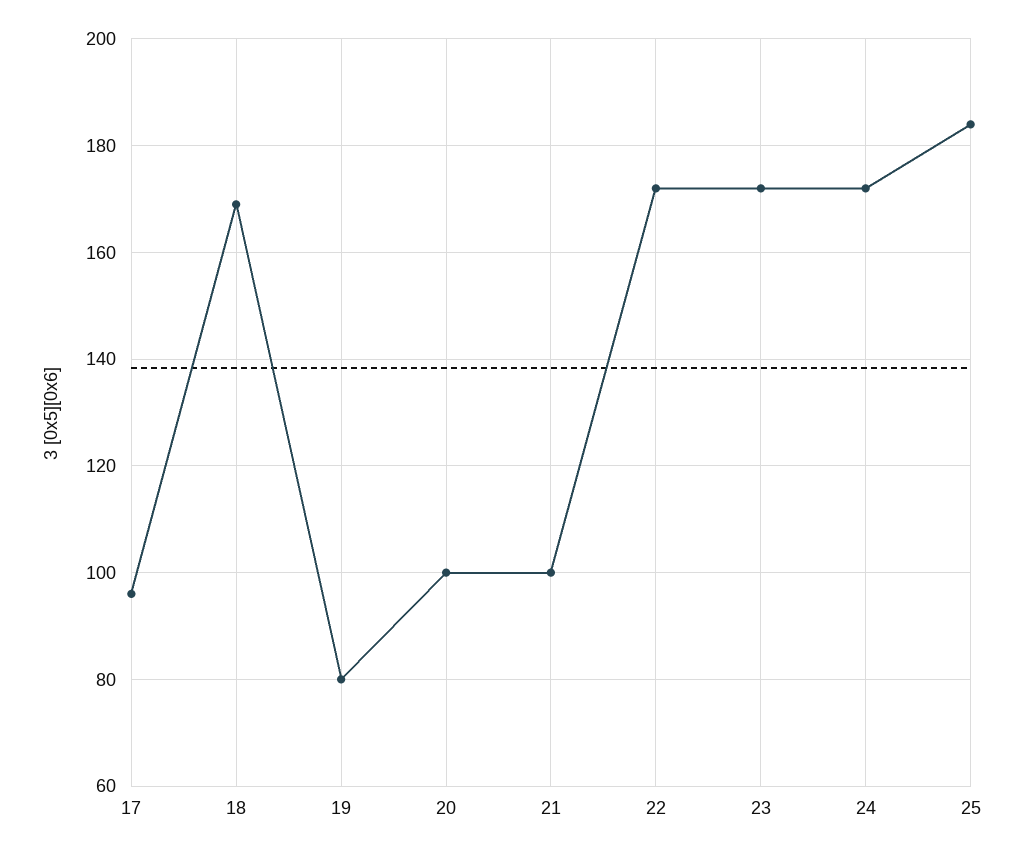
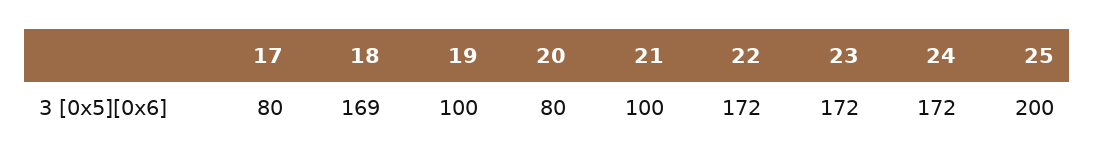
  {
-   "17": 95,
+   "17": 80,
    "18": 169,
-   "19": 80,
+   "19": 100,
-   "20": 100,
+   "20": 80,
    "21": 100,
    "22": 172,
    "23": 172,
    "24": 172,
-   "25": 185
+   "25": 200
  }

